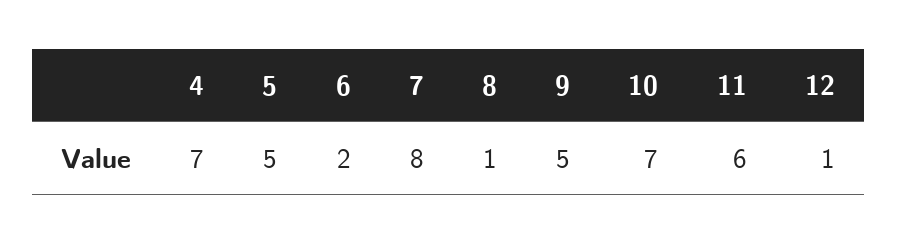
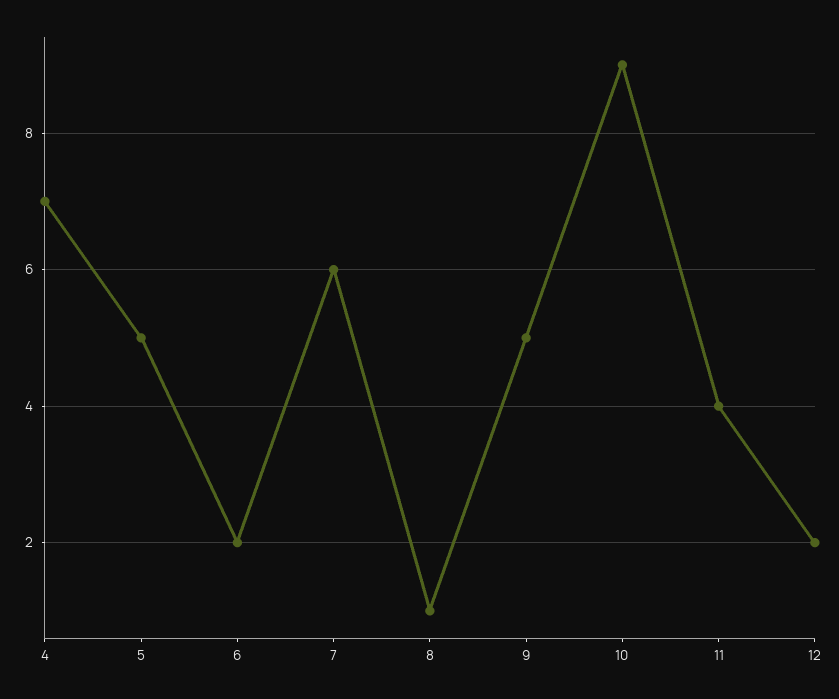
  {
    "4": 7,
    "5": 5,
    "6": 2,
-   "7": 8,
+   "7": 6,
    "8": 1,
    "9": 5,
-   "10": 7,
+   "10": 9,
-   "11": 6,
+   "11": 4,
-   "12": 1
+   "12": 2
  }

